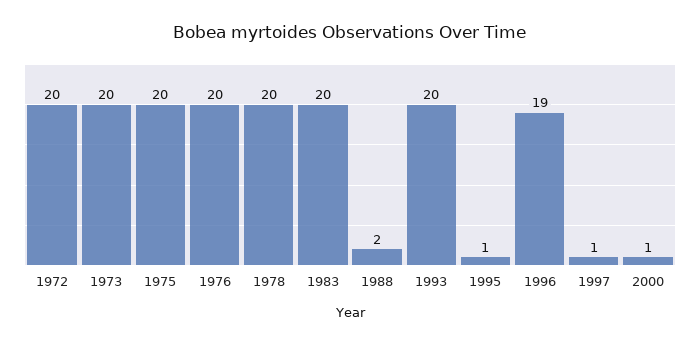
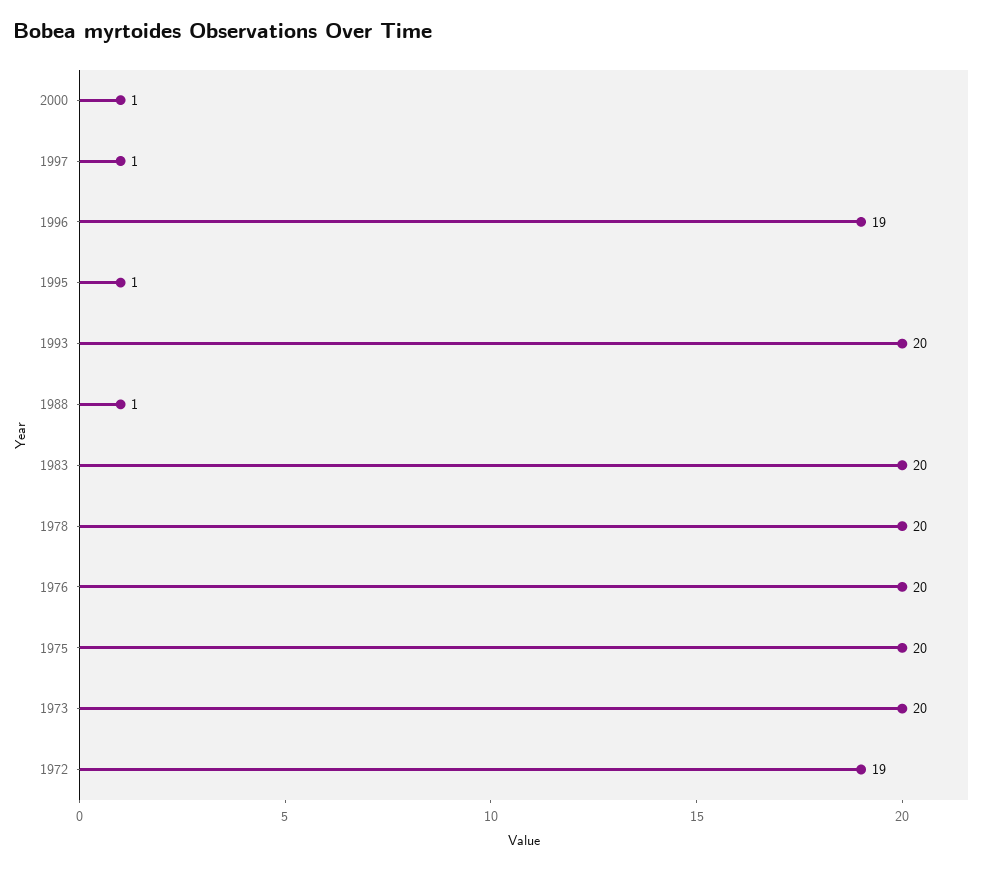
  {
-   "1972": 20,
+   "1972": 19,
    "1973": 20,
    "1975": 20,
    "1976": 20,
    "1978": 20,
    "1983": 20,
-   "1988": 2,
+   "1988": 1,
    "1993": 20,
    "1995": 1,
    "1996": 19,
    "1997": 1,
    "2000": 1
  }

